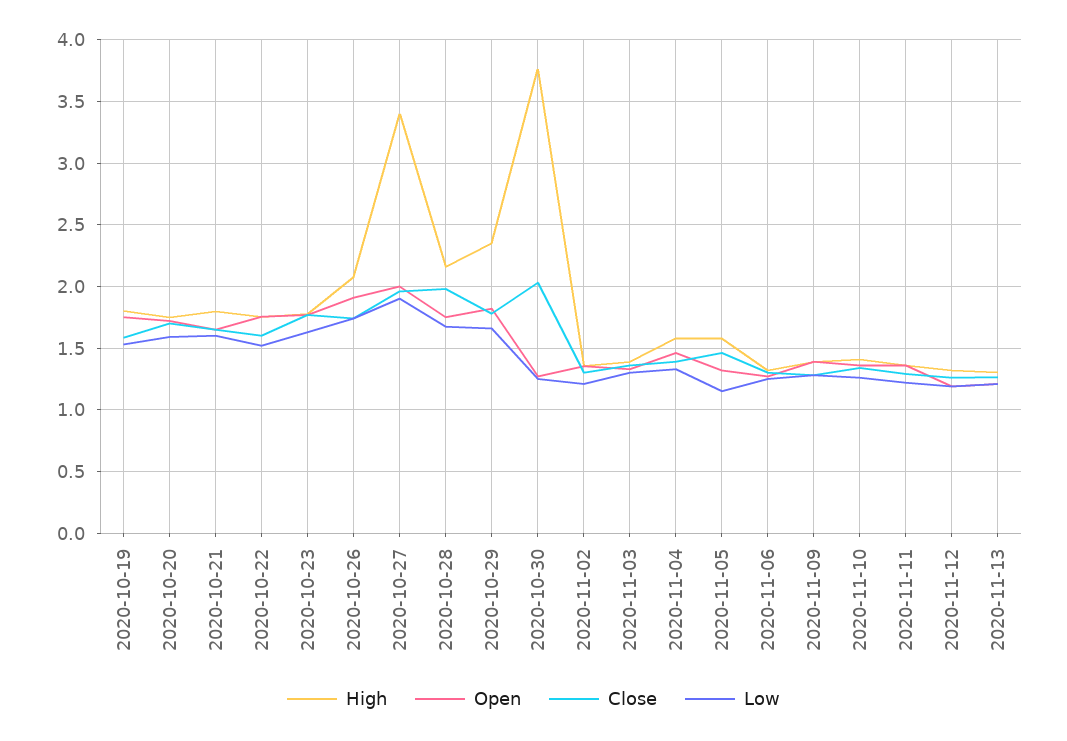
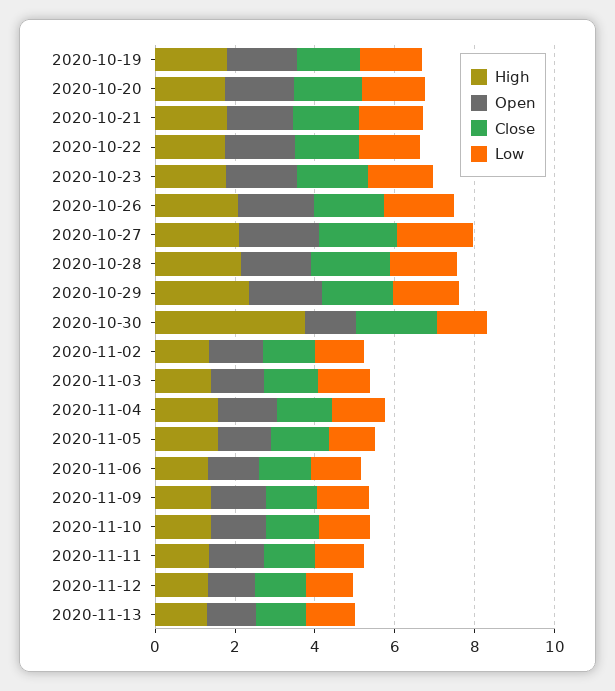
  {
    "High": {
      "2020-10-19": 1.8,
      "2020-10-20": 1.75,
      "2020-10-21": 1.8,
      "2020-10-22": 1.75,
      "2020-10-23": 1.8,
      "2020-10-26": 2.1,
-     "2020-10-27": 3.4,
+     "2020-10-27": 2,
      "2020-10-28": 2.15,
      "2020-10-29": 2.35,
      "2020-10-30": 3.75,
      "2020-11-02": 1.35,
      "2020-11-03": 1.4,
      "2020-11-04": 1.6,
      "2020-11-05": 1.6,
      "2020-11-06": 1.3,
      "2020-11-09": 1.4,
      "2020-11-10": 1.4,
      "2020-11-11": 1.35,
      "2020-11-12": 1.3,
      "2020-11-13": 1.3
    },
    "Open": {
      "2020-10-19": 1.75,
      "2020-10-20": 1.7,
      "2020-10-21": 1.65,
      "2020-10-22": 1.75,
      "2020-10-23": 1.75,
      "2020-10-26": 1.9,
      "2020-10-27": 2,
      "2020-10-28": 1.75,
      "2020-10-29": 1.8,
      "2020-10-30": 1.25,
      "2020-11-02": 1.35,
      "2020-11-03": 1.35,
      "2020-11-04": 1.45,
      "2020-11-05": 1.3,
      "2020-11-06": 1.25,
      "2020-11-09": 1.4,
      "2020-11-10": 1.35,
      "2020-11-11": 1.35,
      "2020-11-12": 1.2,
      "2020-11-13": 1.2
    },
    "Close": {
      "2020-10-19": 1.6,
      "2020-10-20": 1.7,
      "2020-10-21": 1.65,
      "2020-10-22": 1.6,
      "2020-10-23": 1.75,
      "2020-10-26": 1.75,
      "2020-10-27": 1.95,
      "2020-10-28": 2,
      "2020-10-29": 1.8,
      "2020-10-30": 2.05,
      "2020-11-02": 1.3,
      "2020-11-03": 1.35,
      "2020-11-04": 1.4,
      "2020-11-05": 1.45,
      "2020-11-06": 1.3,
      "2020-11-09": 1.3,
      "2020-11-10": 1.35,
      "2020-11-11": 1.3,
      "2020-11-12": 1.25,
      "2020-11-13": 1.25
    },
    "Low": {
      "2020-10-19": 1.55,
      "2020-10-20": 1.6,
      "2020-10-21": 1.6,
      "2020-10-22": 1.5,
      "2020-10-23": 1.65,
      "2020-10-26": 1.75,
      "2020-10-27": 1.9,
      "2020-10-28": 1.65,
      "2020-10-29": 1.65,
      "2020-10-30": 1.25,
      "2020-11-02": 1.2,
      "2020-11-03": 1.3,
      "2020-11-04": 1.35,
      "2020-11-05": 1.15,
      "2020-11-06": 1.25,
      "2020-11-09": 1.3,
      "2020-11-10": 1.25,
      "2020-11-11": 1.2,
      "2020-11-12": 1.2,
      "2020-11-13": 1.2
    }
  }

